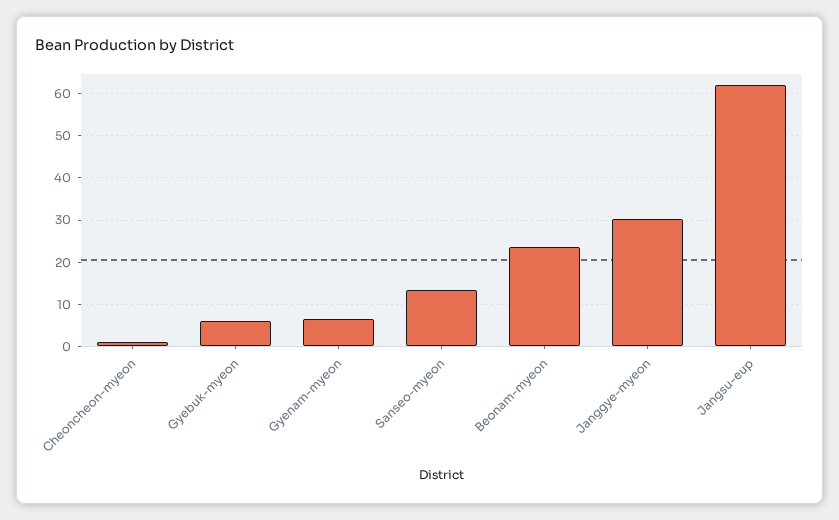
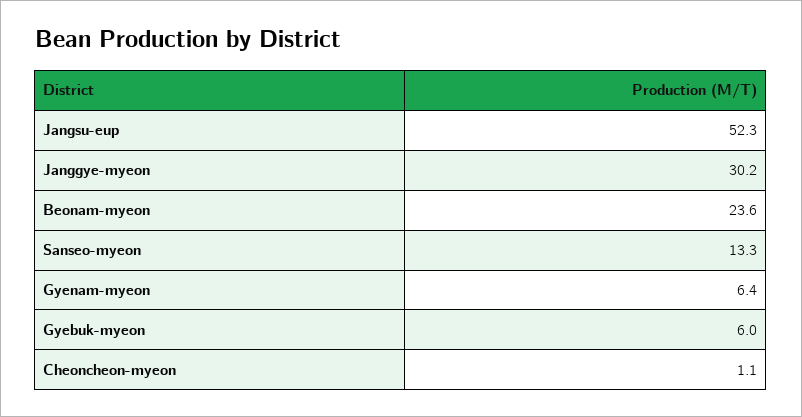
  {
    "Cheoncheon-myeon": 1.1,
    "Gyebuk-myeon": 6,
    "Gyenam-myeon": 6.4,
    "Sanseo-myeon": 13.3,
    "Beonam-myeon": 23.6,
    "Janggye-myeon": 30.2,
-   "Jangsu-eup": 62
+   "Jangsu-eup": 52.3
  }

